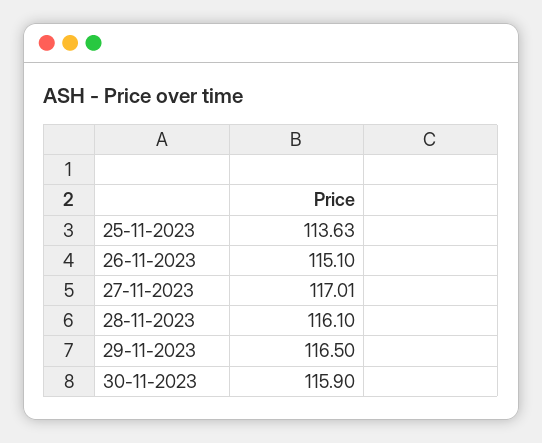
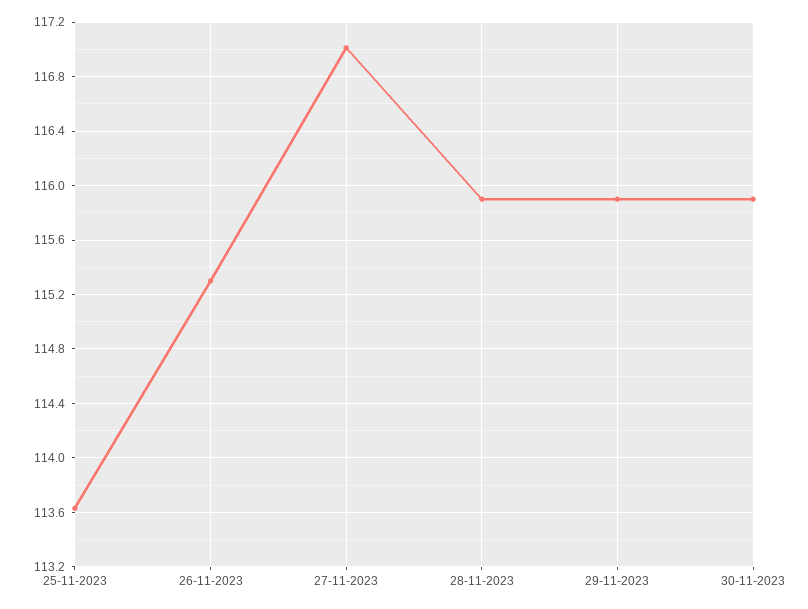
  {
    "25-11-2023": 113.63,
-   "26-11-2023": 115.1,
+   "26-11-2023": 115.3,
    "27-11-2023": 117.01,
-   "28-11-2023": 116.1,
+   "28-11-2023": 115.9,
-   "29-11-2023": 116.5,
+   "29-11-2023": 115.9,
    "30-11-2023": 115.9
  }

